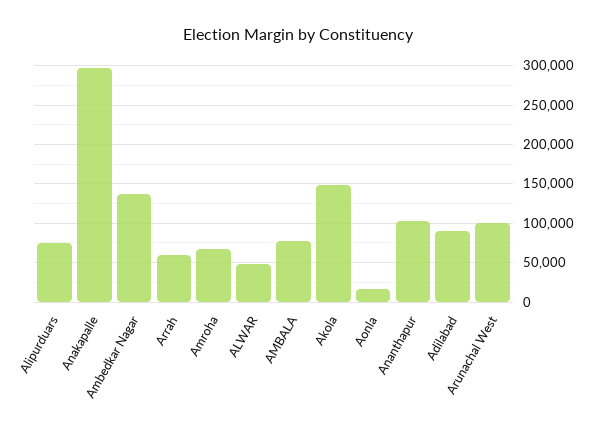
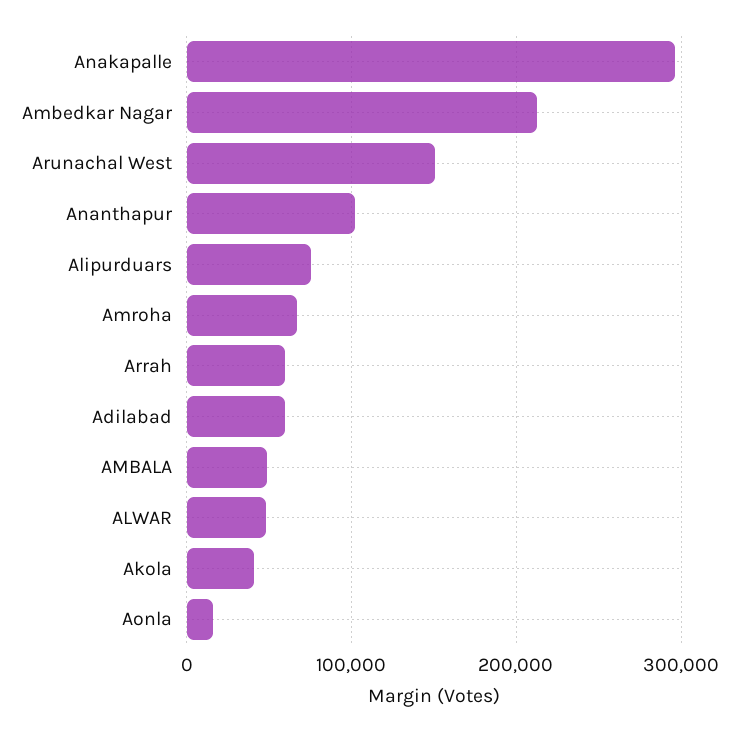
  {
    "Alipurduars": 80000,
    "Anakapalle": 300000,
-   "Ambedkar Nagar": 140000,
+   "Ambedkar Nagar": 210000,
    "Arrah": 60000,
    "Amroha": 70000,
    "ALWAR": 50000,
-   "AMBALA": 80000,
+   "AMBALA": 50000,
-   "Akola": 150000,
+   "Akola": 40000,
    "Aonla": 20000,
    "Ananthapur": 100000,
-   "Adilabad": 90000,
+   "Adilabad": 60000,
-   "Arunachal West": 100000
+   "Arunachal West": 150000
  }

